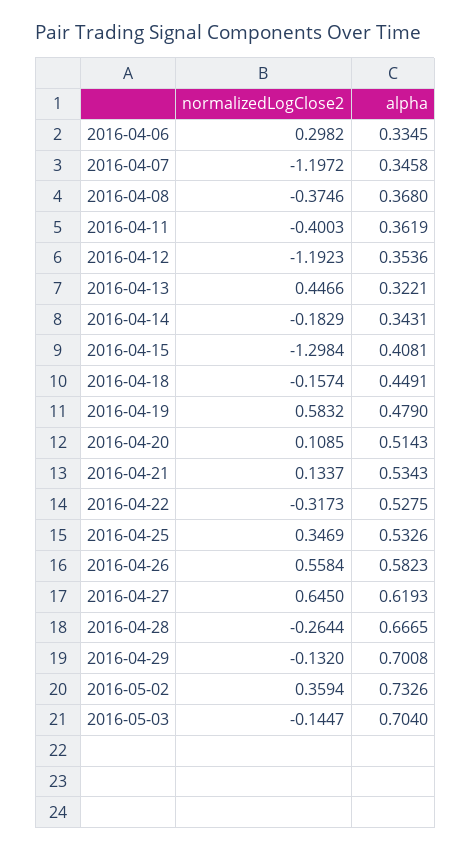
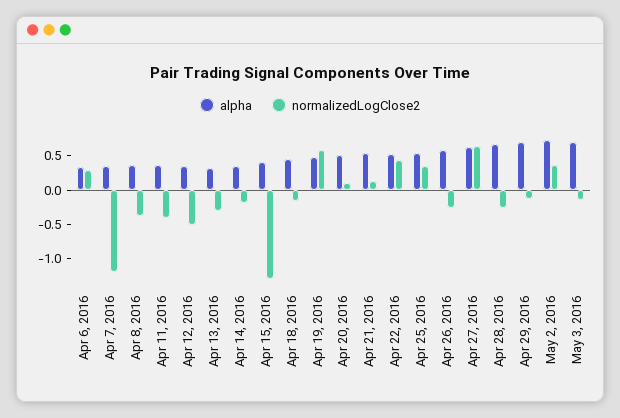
  {
    "normalizedLogClose2": {
      "2016-04-06": 0.2982,
      "2016-04-07": -1.1972,
      "2016-04-08": -0.3746,
      "2016-04-11": -0.4003,
-     "2016-04-12": -1.1923,
+     "2016-04-12": -0.5,
-     "2016-04-13": 0.4466,
+     "2016-04-13": -0.25,
      "2016-04-14": -0.1829,
      "2016-04-15": -1.2984,
      "2016-04-18": -0.1574,
      "2016-04-19": 0.5832,
      "2016-04-20": 0.1085,
      "2016-04-21": 0.1337,
-     "2016-04-22": -0.3173,
+     "2016-04-22": 0.5,
      "2016-04-25": 0.3469,
-     "2016-04-26": 0.5584,
+     "2016-04-26": -0.25,
      "2016-04-27": 0.645,
      "2016-04-28": -0.2644,
      "2016-04-29": -0.132,
      "2016-05-02": 0.3594,
      "2016-05-03": -0.1447
    },
    "alpha": {
      "2016-04-06": 0.3345,
      "2016-04-07": 0.3458,
      "2016-04-08": 0.368,
      "2016-04-11": 0.3619,
      "2016-04-12": 0.3536,
      "2016-04-13": 0.3221,
      "2016-04-14": 0.3431,
      "2016-04-15": 0.4081,
      "2016-04-18": 0.4491,
      "2016-04-19": 0.479,
      "2016-04-20": 0.5143,
      "2016-04-21": 0.5343,
      "2016-04-22": 0.5275,
      "2016-04-25": 0.5326,
      "2016-04-26": 0.5823,
      "2016-04-27": 0.6193,
      "2016-04-28": 0.6665,
      "2016-04-29": 0.7008,
      "2016-05-02": 0.7326,
      "2016-05-03": 0.704
    }
  }

